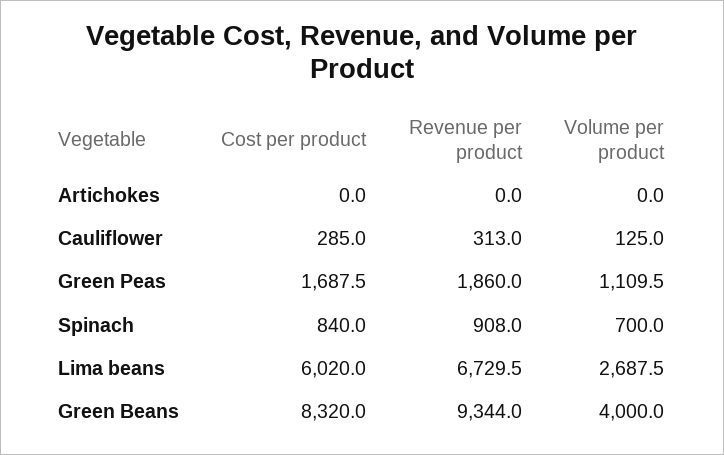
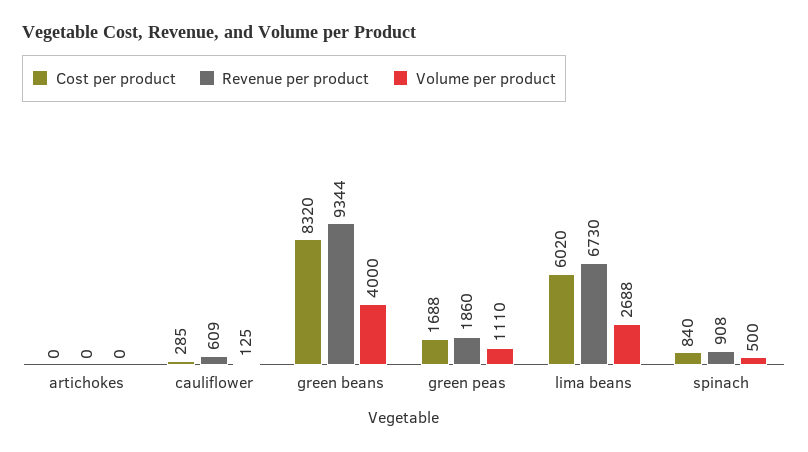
  {
    "Cost per product": {
      "Artichokes": 0,
      "Cauliflower": 285,
      "Green Peas": 1687.5,
      "Spinach": 840,
      "Lima beans": 6020,
      "Green Beans": 8320
    },
    "Revenue per product": {
      "Artichokes": 0,
-     "Cauliflower": 313,
+     "Cauliflower": 609,
      "Green Peas": 1860,
      "Spinach": 908,
      "Lima beans": 6729.5,
      "Green Beans": 9344
    },
    "Volume per product": {
      "Artichokes": 0,
      "Cauliflower": 125,
      "Green Peas": 1109.5,
-     "Spinach": 700,
+     "Spinach": 500,
      "Lima beans": 2687.5,
      "Green Beans": 4000
    }
  }

